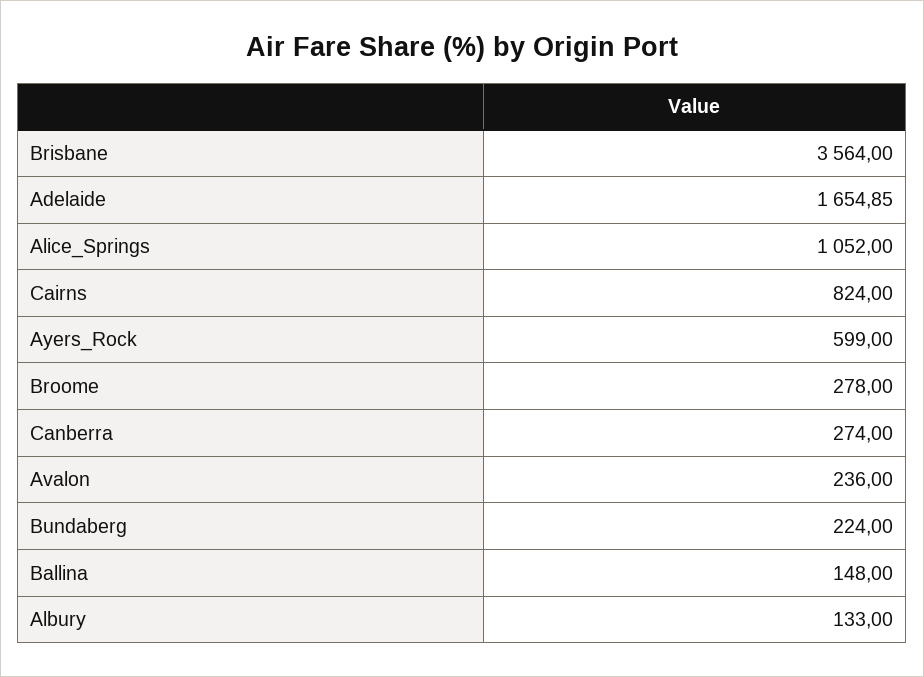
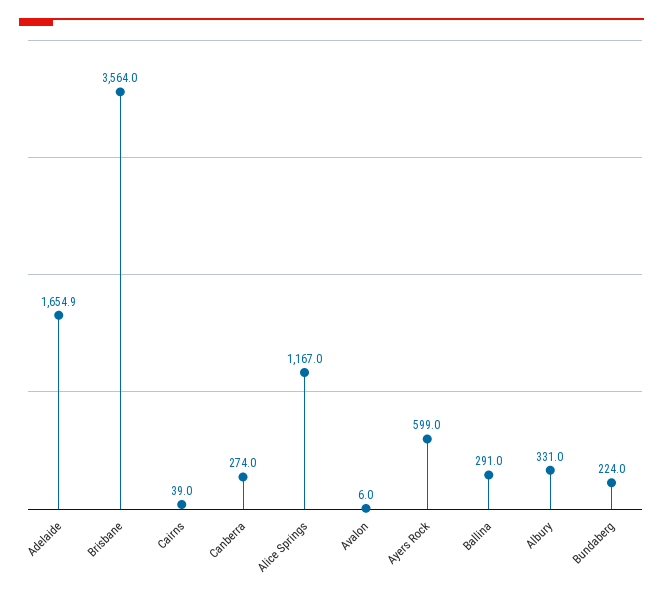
  {
    "Brisbane": 3564,
    "Adelaide": 1654.85,
-   "Alice_Springs": 1052,
+   "Alice_Springs": 1167,
-   "Cairns": 824,
+   "Cairns": 39,
    "Ayers_Rock": 599,
-   "Broome": 278,
    "Canberra": 274,
-   "Avalon": 236,
+   "Avalon": 6,
    "Bundaberg": 224,
-   "Ballina": 148,
+   "Ballina": 291,
-   "Albury": 133
+   "Albury": 331
  }

